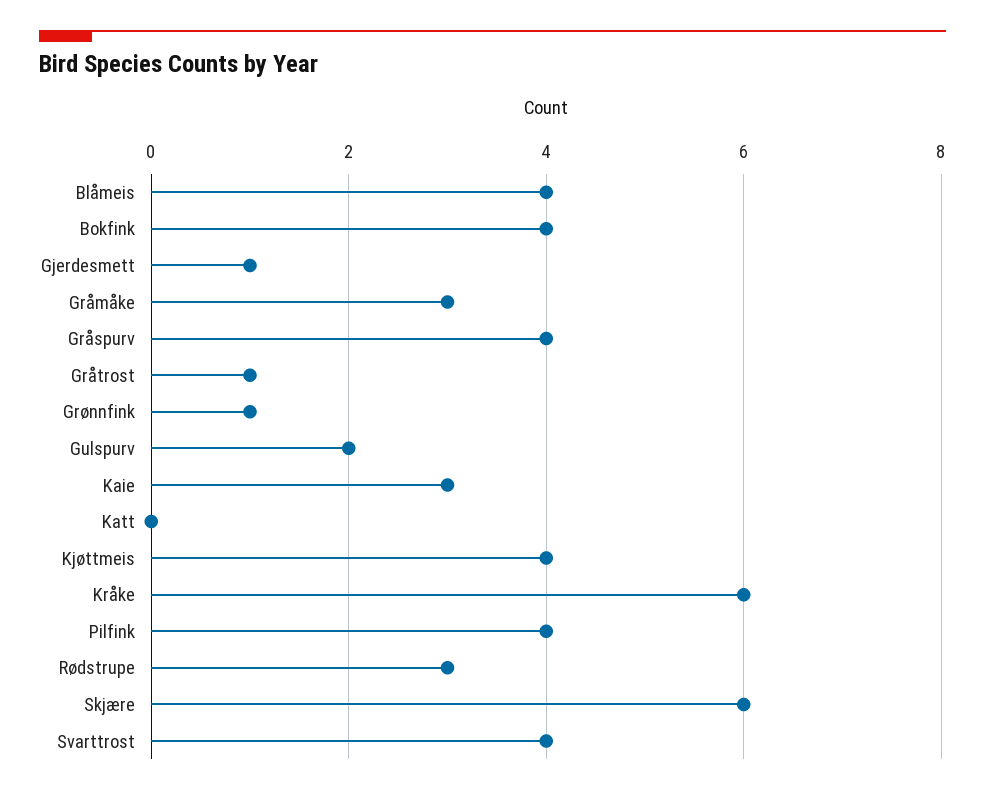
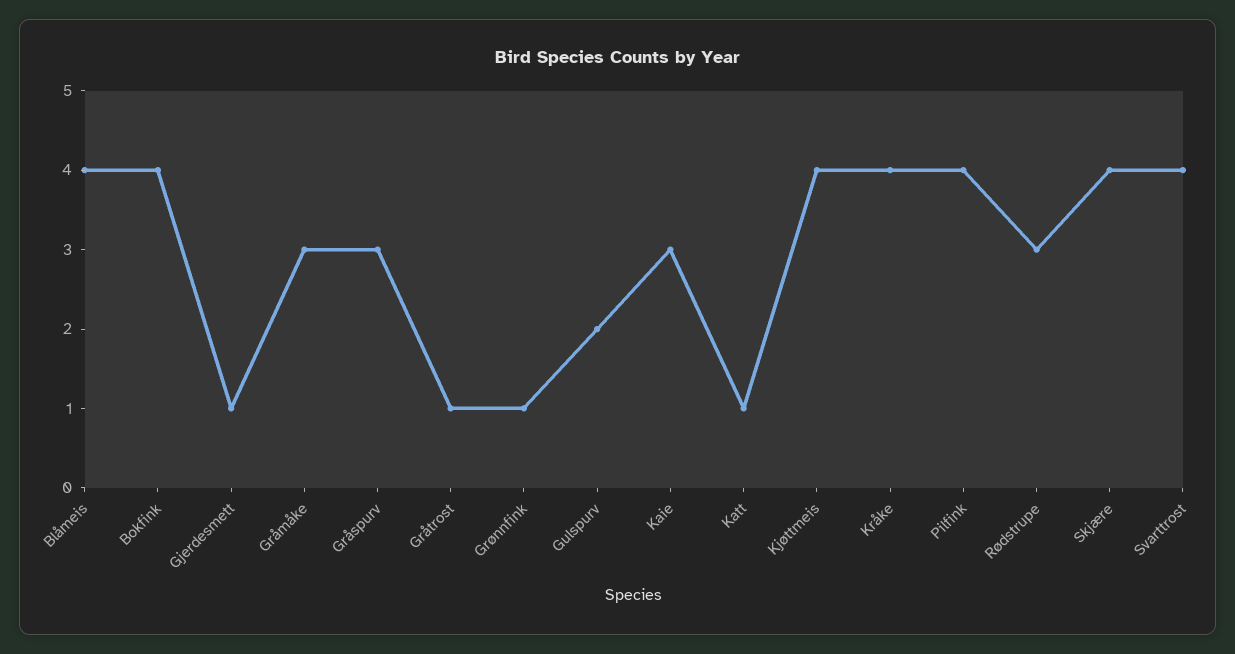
  {
    "Blåmeis": 4,
    "Bokfink": 4,
    "Gjerdesmett": 1,
    "Gråmåke": 3,
-   "Gråspurv": 4,
+   "Gråspurv": 3,
    "Gråtrost": 1,
    "Grønnfink": 1,
    "Gulspurv": 2,
    "Kaie": 3,
-   "Katt": 0,
+   "Katt": 1,
    "Kjøttmeis": 4,
-   "Kråke": 6,
+   "Kråke": 4,
    "Pilfink": 4,
    "Rødstrupe": 3,
-   "Skjære": 6,
+   "Skjære": 4,
    "Svarttrost": 4
  }

